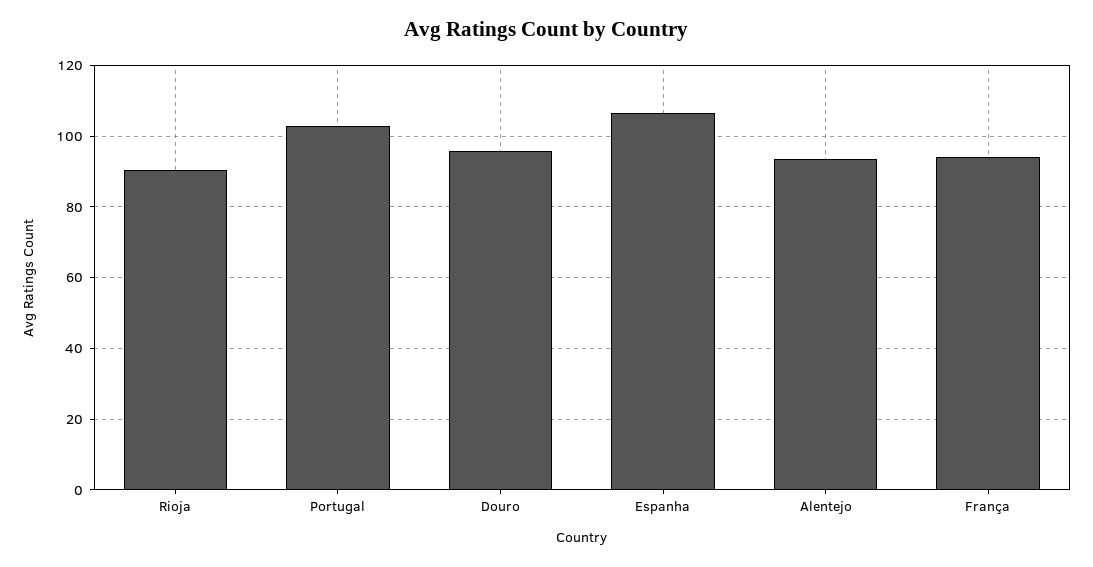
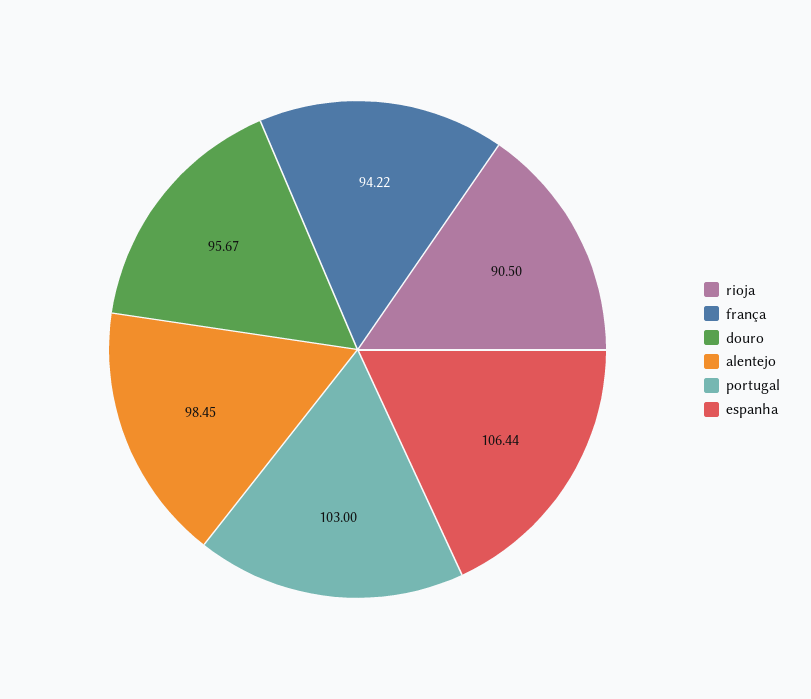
  {
    "Rioja": 90.5,
    "Portugal": 103,
    "Douro": 95.67,
    "Espanha": 106.44,
-   "Alentejo": 94,
+   "Alentejo": 98.45,
    "França": 94.22
  }

